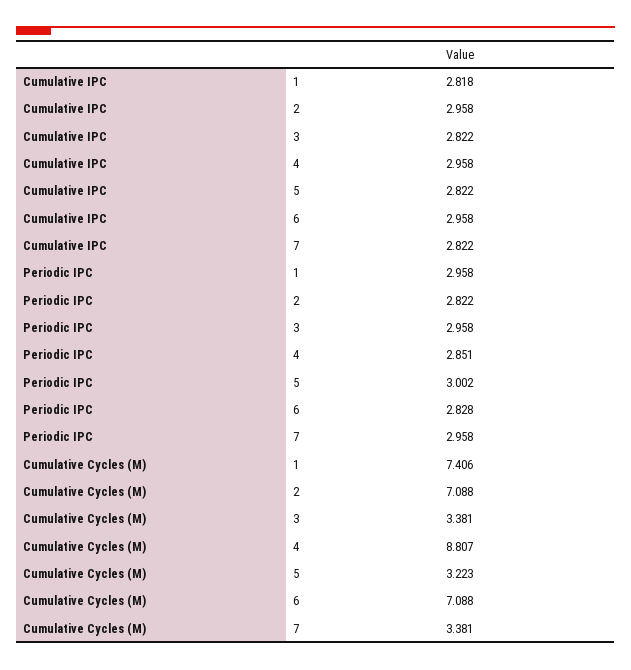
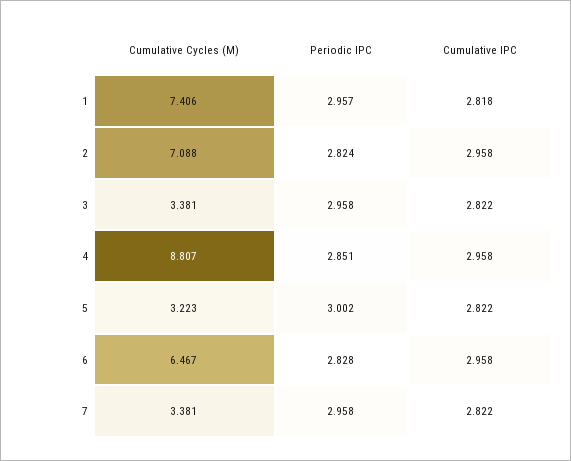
  {
    "Cumulative IPC": {
      "1": 2.818,
      "2": 2.958,
      "3": 2.822,
      "4": 2.958,
      "5": 2.822,
      "6": 2.958,
      "7": 2.822
    },
    "Periodic IPC": {
-     "1": 2.958,
+     "1": 2.957,
-     "2": 2.822,
+     "2": 2.824,
      "3": 2.958,
      "4": 2.851,
      "5": 3.002,
      "6": 2.828,
      "7": 2.958
    },
    "Cumulative Cycles (M)": {
      "1": 7.406,
      "2": 7.088,
      "3": 3.381,
      "4": 8.807,
      "5": 3.223,
-     "6": 7.088,
+     "6": 6.467,
      "7": 3.381
    }
  }

